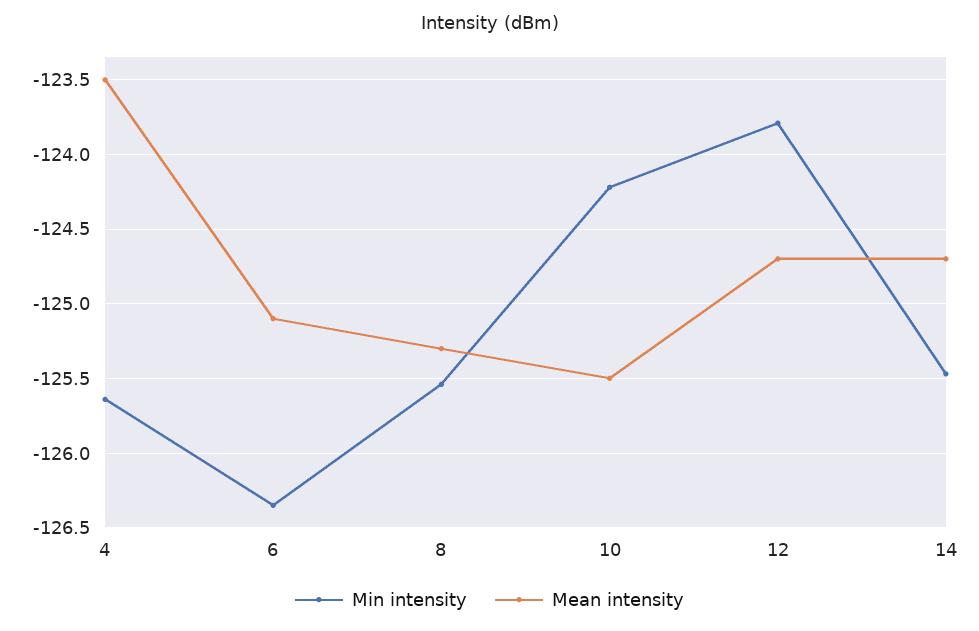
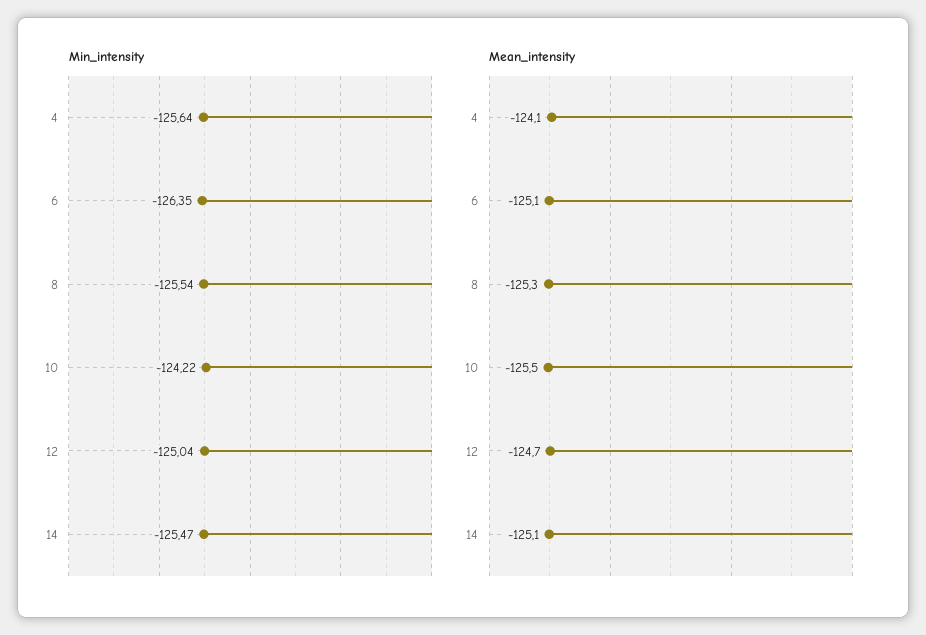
  {
    "Min intensity": {
      "4": -125.64,
      "6": -126.35,
      "8": -125.54,
      "10": -124.22,
-     "12": -123.8,
+     "12": -125.04,
      "14": -125.47
    },
    "Mean intensity": {
-     "4": -123.5,
+     "4": -124.1,
      "6": -125.1,
      "8": -125.3,
      "10": -125.5,
      "12": -124.7,
-     "14": -124.7
+     "14": -125.1
    }
  }

